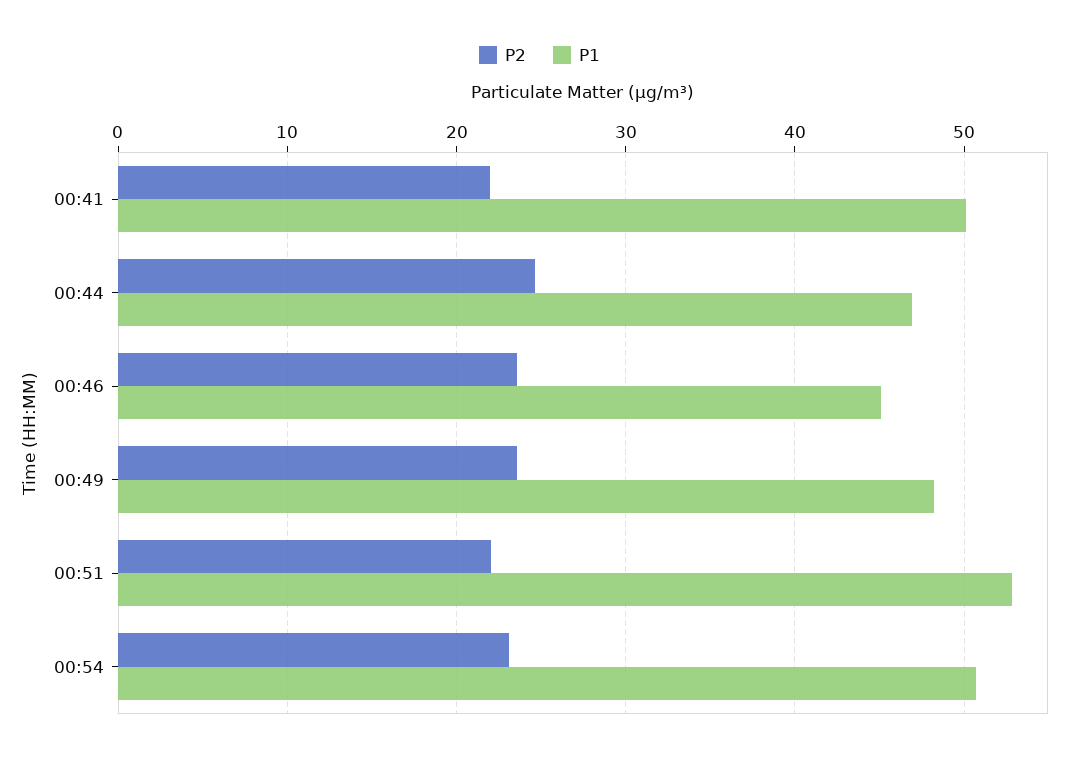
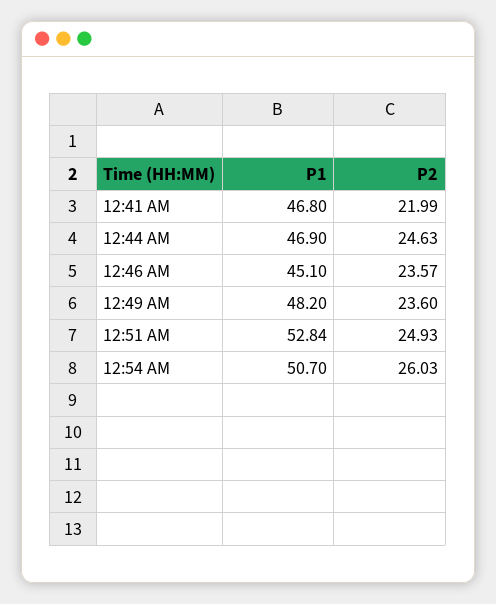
  {
    "P2": {
      "00:41": 21.99,
      "00:44": 24.63,
      "00:46": 23.57,
      "00:49": 23.6,
-     "00:51": 22,
+     "00:51": 24.93,
-     "00:54": 23
+     "00:54": 26.03
    },
    "P1": {
-     "00:41": 50,
+     "00:41": 46.8,
      "00:44": 46.9,
      "00:46": 45.1,
      "00:49": 48.2,
      "00:51": 52.84,
      "00:54": 50.7
    }
  }

